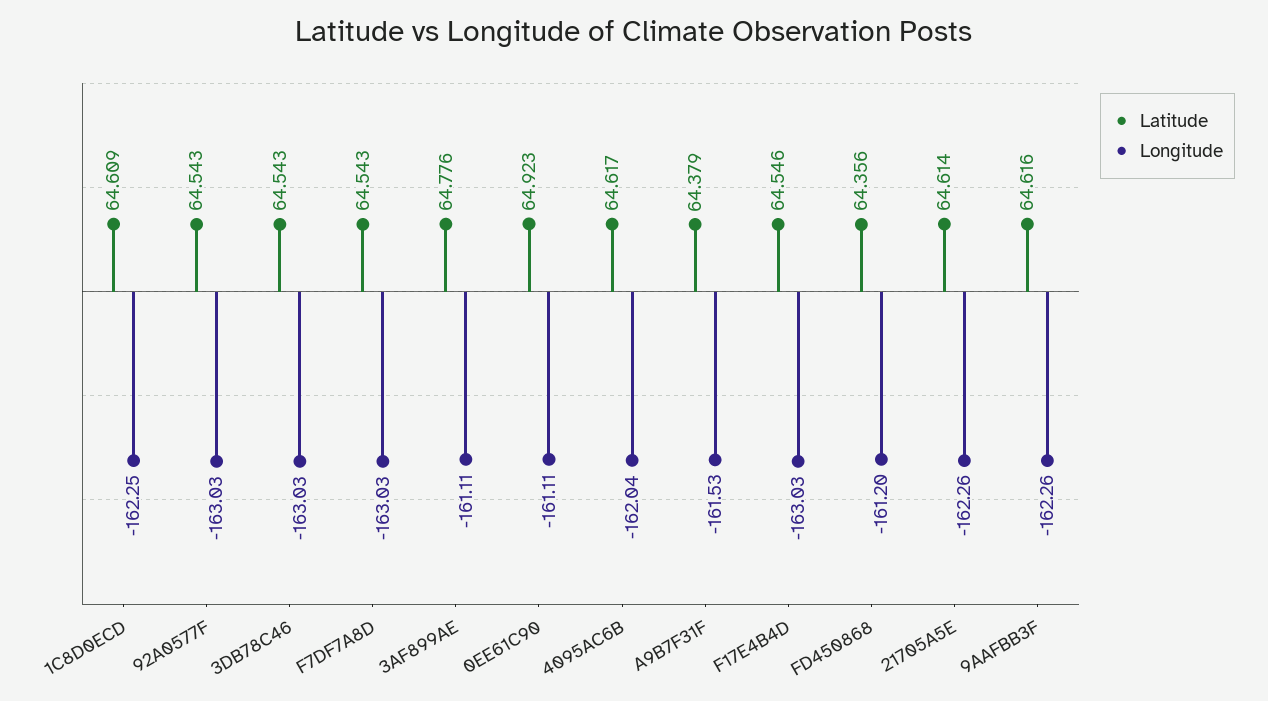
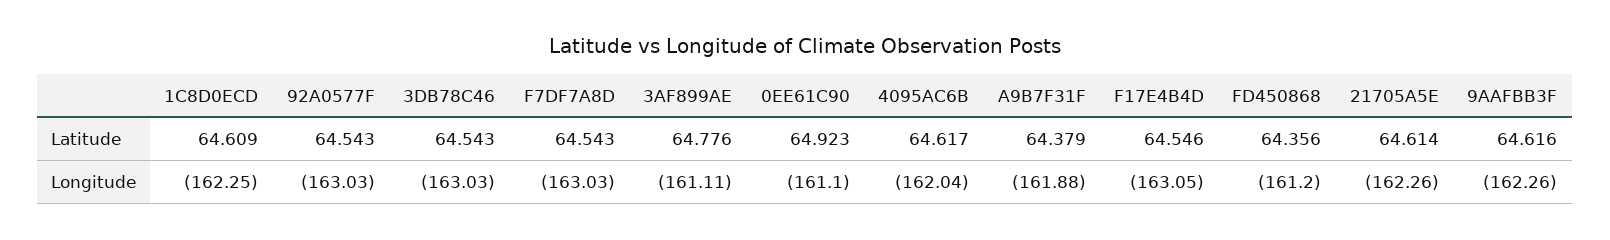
  {
    "Latitude": {
      "1C8D0ECD": 64.609,
      "92A0577F": 64.543,
      "3DB78C46": 64.543,
      "F7DF7A8D": 64.543,
      "3AF899AE": 64.776,
      "0EE61C90": 64.923,
      "4095AC6B": 64.617,
      "A9B7F31F": 64.379,
      "F17E4B4D": 64.546,
      "FD450868": 64.356,
      "21705A5E": 64.614,
      "9AAFBB3F": 64.616
    },
    "Longitude": {
      "1C8D0ECD": -162.25,
      "92A0577F": -163.03,
      "3DB78C46": -163.03,
      "F7DF7A8D": -163.03,
      "3AF899AE": -161.11,
-     "0EE61C90": -161.11,
+     "0EE61C90": -161.1,
      "4095AC6B": -162.04,
-     "A9B7F31F": -161.53,
+     "A9B7F31F": -161.88,
-     "F17E4B4D": -163.03,
+     "F17E4B4D": -163.05,
      "FD450868": -161.2,
      "21705A5E": -162.26,
      "9AAFBB3F": -162.26
    }
  }

